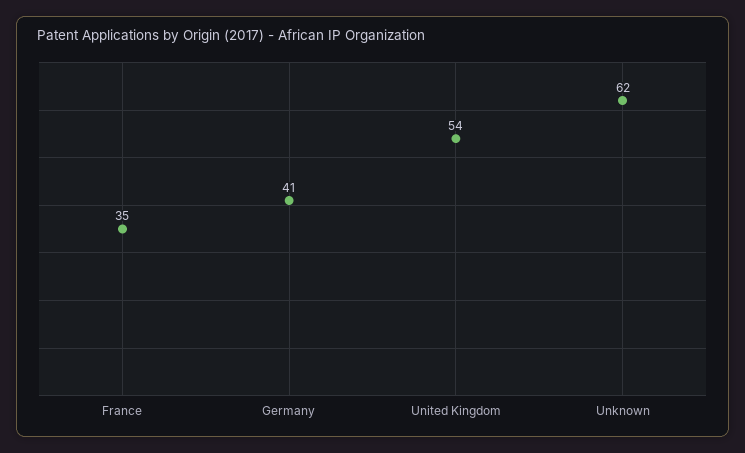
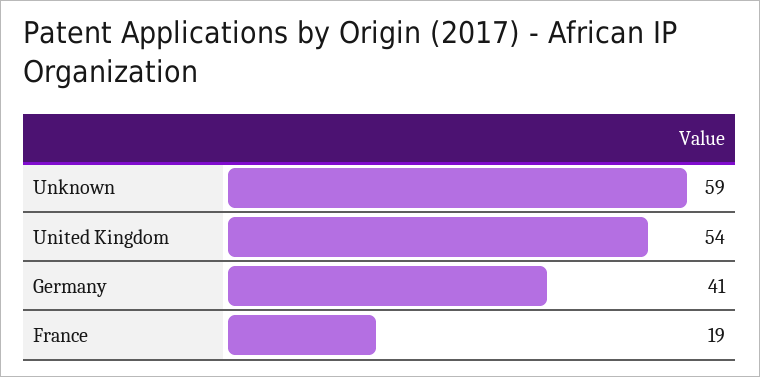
  {
-   "France": 35,
+   "France": 19,
    "Germany": 41,
    "United Kingdom": 54,
-   "Unknown": 62
+   "Unknown": 59
  }

